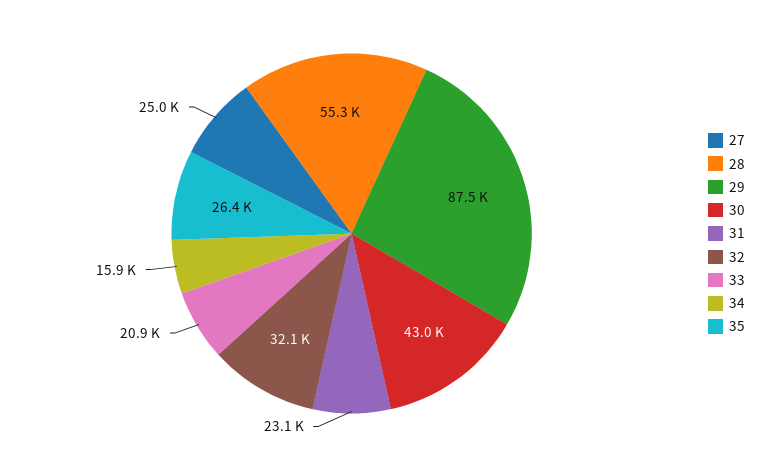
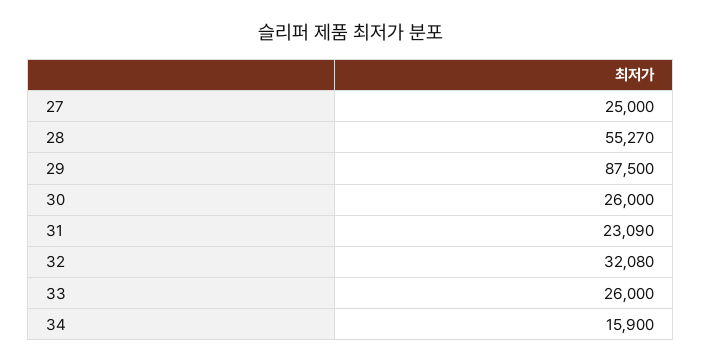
  {
    "27": 25000,
    "28": 55270,
    "29": 87500,
-   "30": 43000,
+   "30": 26000,
    "31": 23090,
    "32": 32080,
-   "33": 20900,
+   "33": 26000,
-   "34": 15900,
+   "34": 15900
-   "35": 26400
  }

